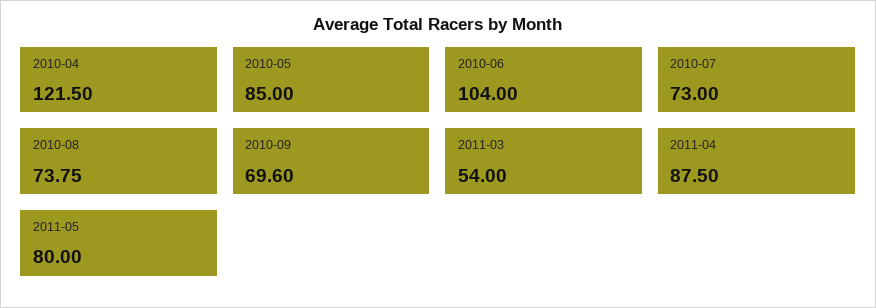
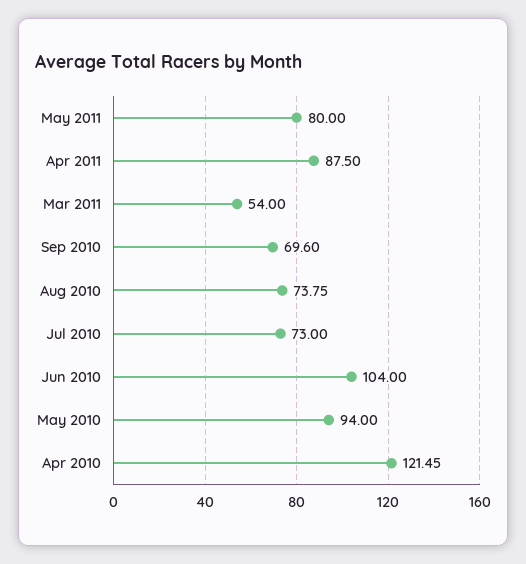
  {
-   "2010-04": 121.5,
+   "2010-04": 121.45,
-   "2010-05": 85,
+   "2010-05": 94,
    "2010-06": 104,
    "2010-07": 73,
    "2010-08": 73.75,
    "2010-09": 69.6,
    "2011-03": 54,
    "2011-04": 87.5,
    "2011-05": 80
  }

